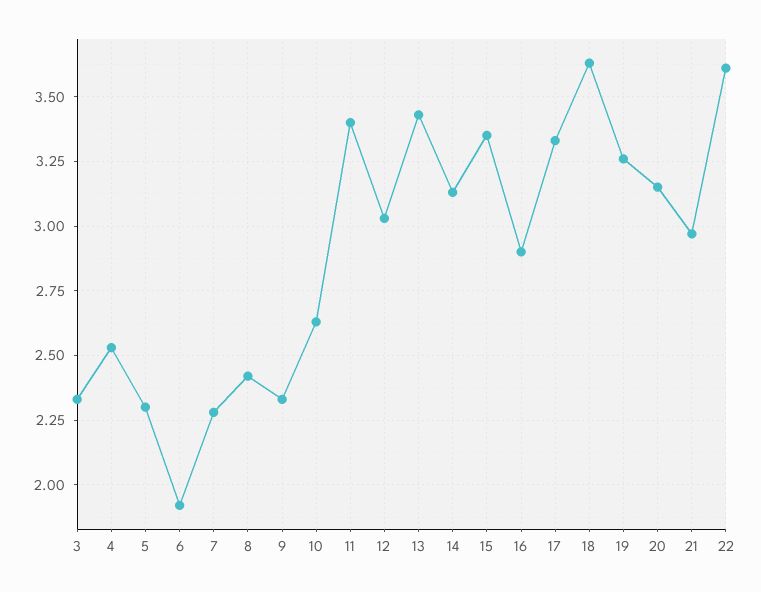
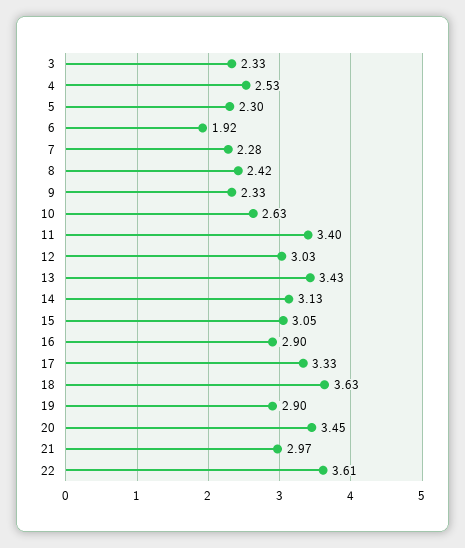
  {
    "3": 2.33,
    "4": 2.53,
    "5": 2.3,
    "6": 1.92,
    "7": 2.28,
    "8": 2.42,
    "9": 2.33,
    "10": 2.63,
    "11": 3.4,
    "12": 3.03,
    "13": 3.43,
    "14": 3.13,
-   "15": 3.35,
+   "15": 3.05,
    "16": 2.9,
    "17": 3.33,
    "18": 3.63,
-   "19": 3.25,
+   "19": 2.9,
-   "20": 3.15,
+   "20": 3.45,
    "21": 2.97,
    "22": 3.61
  }

